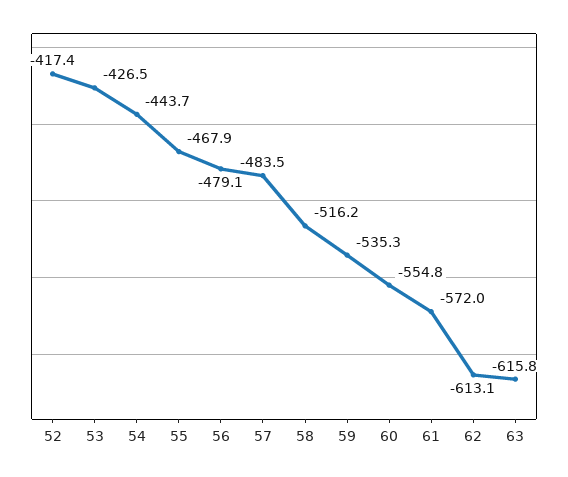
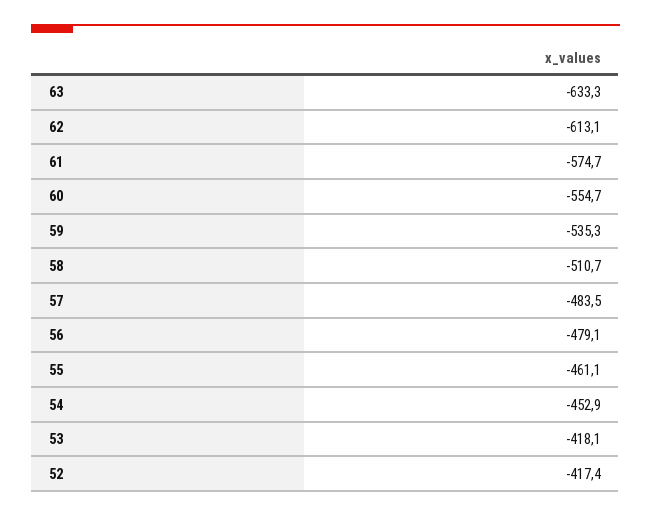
  {
    "52": -417.4,
-   "53": -426.5,
+   "53": -418.1,
-   "54": -443.7,
+   "54": -452.9,
-   "55": -467.9,
+   "55": -461.1,
    "56": -479.1,
    "57": -483.5,
-   "58": -516.2,
+   "58": -510.7,
    "59": -535.3,
-   "60": -554.8,
+   "60": -554.7,
-   "61": -572,
+   "61": -574.7,
    "62": -613.1,
-   "63": -615.8
+   "63": -633.3
  }

